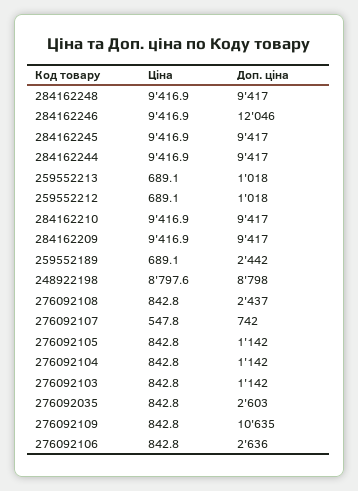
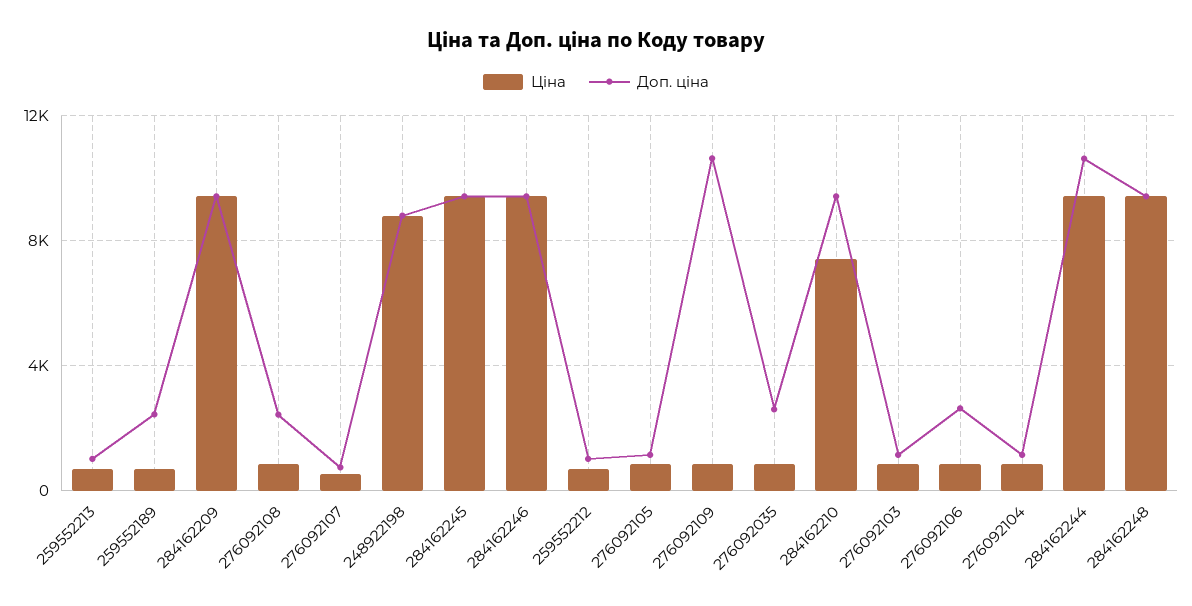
  {
    "Ціна": {
      "284162248": 9416.9,
      "284162246": 9416.9,
      "284162245": 9416.9,
      "284162244": 9416.9,
      "259552213": 689.1,
      "259552212": 689.1,
-     "284162210": 9416.9,
+     "284162210": 7500,
      "284162209": 9416.9,
      "259552189": 689.1,
      "248922198": 8797.6,
      "276092108": 842.8,
      "276092107": 547.8,
      "276092105": 842.8,
      "276092104": 842.8,
      "276092103": 842.8,
      "276092035": 842.8,
      "276092109": 842.8,
      "276092106": 842.8
    },
    "Доп. ціна": {
      "284162248": 9417,
-     "284162246": 12046,
+     "284162246": 9500,
      "284162245": 9417,
-     "284162244": 9417,
+     "284162244": 10500,
      "259552213": 1018,
      "259552212": 1018,
      "284162210": 9417,
      "284162209": 9417,
      "259552189": 2442,
      "248922198": 8798,
      "276092108": 2437,
      "276092107": 742,
      "276092105": 1142,
      "276092104": 1142,
      "276092103": 1142,
      "276092035": 2603,
      "276092109": 10635,
      "276092106": 2636
    }
  }

